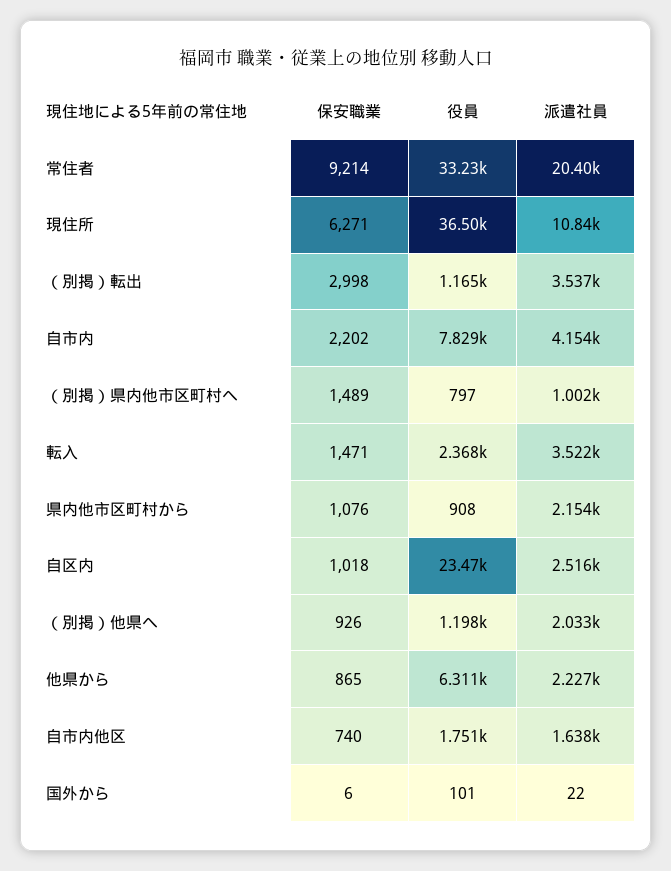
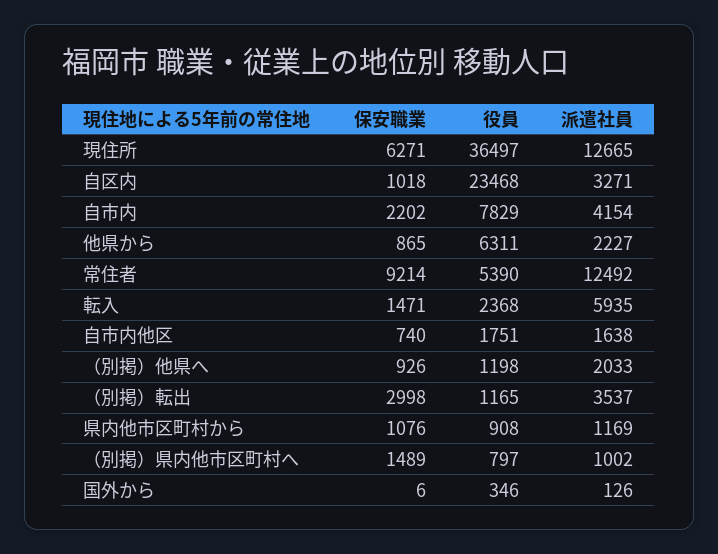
  {
    "保安職業": {
      "常住者": 9214,
      "現住所": 6271,
      "（別掲）転出": 2998,
      "自市内": 2202,
      "（別掲）県内他市区町村へ": 1489,
      "転入": 1471,
      "県内他市区町村から": 1076,
      "自区内": 1018,
      "（別掲）他県へ": 926,
      "他県から": 865,
      "自市内他区": 740,
      "国外から": 6
    },
    "役員": {
-     "常住者": 33230,
+     "常住者": 5390,
      "現住所": 36497,
      "（別掲）転出": 1165,
      "自市内": 7829,
      "（別掲）県内他市区町村へ": 797,
      "転入": 2368,
      "県内他市区町村から": 908,
      "自区内": 23468,
      "（別掲）他県へ": 1198,
      "他県から": 6311,
      "自市内他区": 1751,
-     "国外から": 101
+     "国外から": 346
    },
    "派遣社員": {
-     "常住者": 20400,
+     "常住者": 12492,
-     "現住所": 10840,
+     "現住所": 12665,
      "（別掲）転出": 3537,
      "自市内": 4154,
      "（別掲）県内他市区町村へ": 1002,
-     "転入": 3522,
+     "転入": 5935,
-     "県内他市区町村から": 2154,
+     "県内他市区町村から": 1169,
-     "自区内": 2516,
+     "自区内": 3271,
      "（別掲）他県へ": 2033,
      "他県から": 2227,
      "自市内他区": 1638,
-     "国外から": 22
+     "国外から": 126
    }
  }

